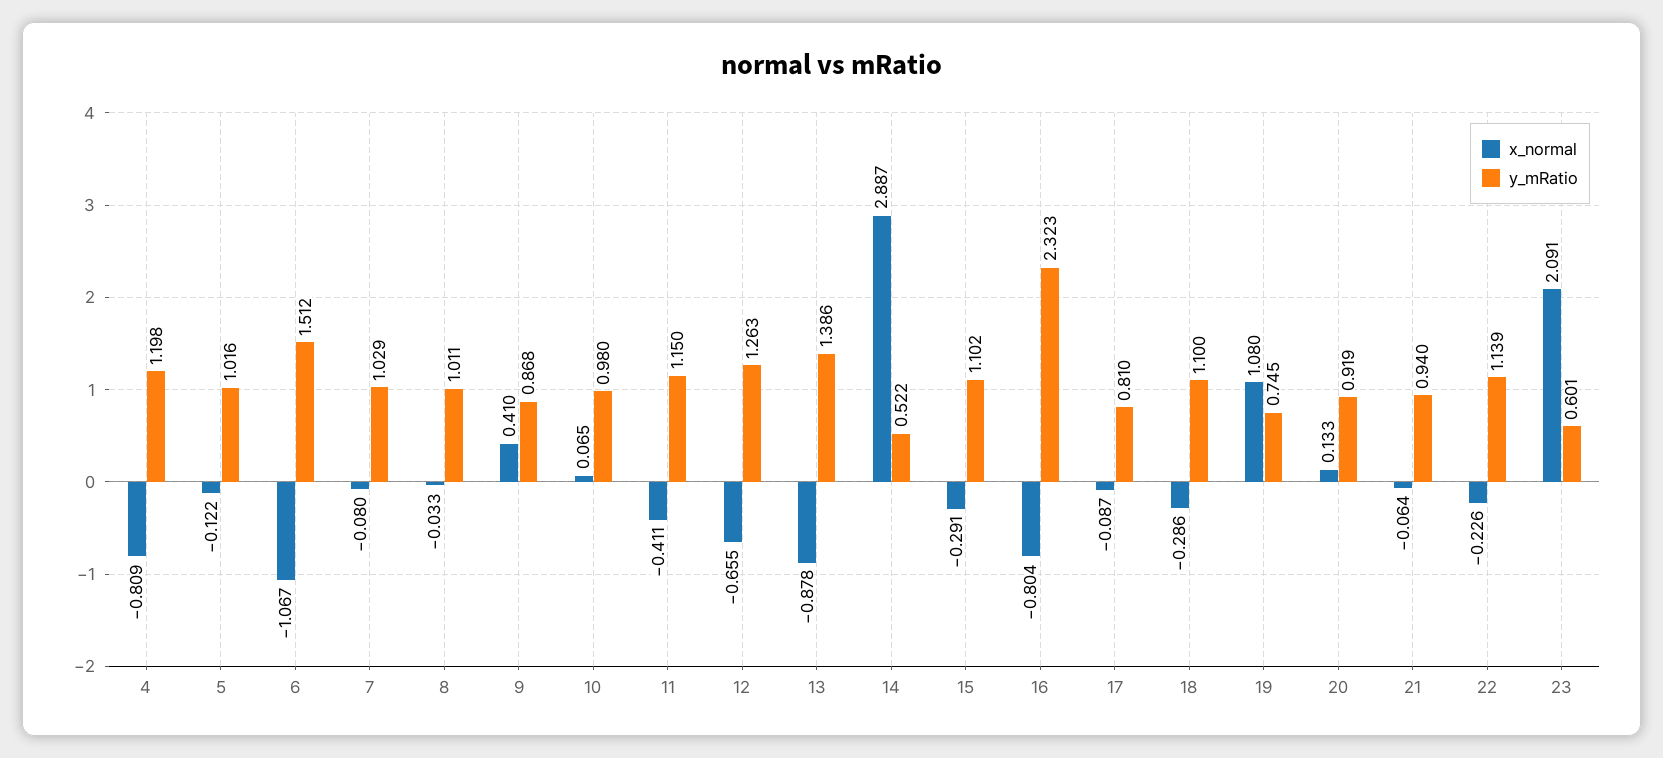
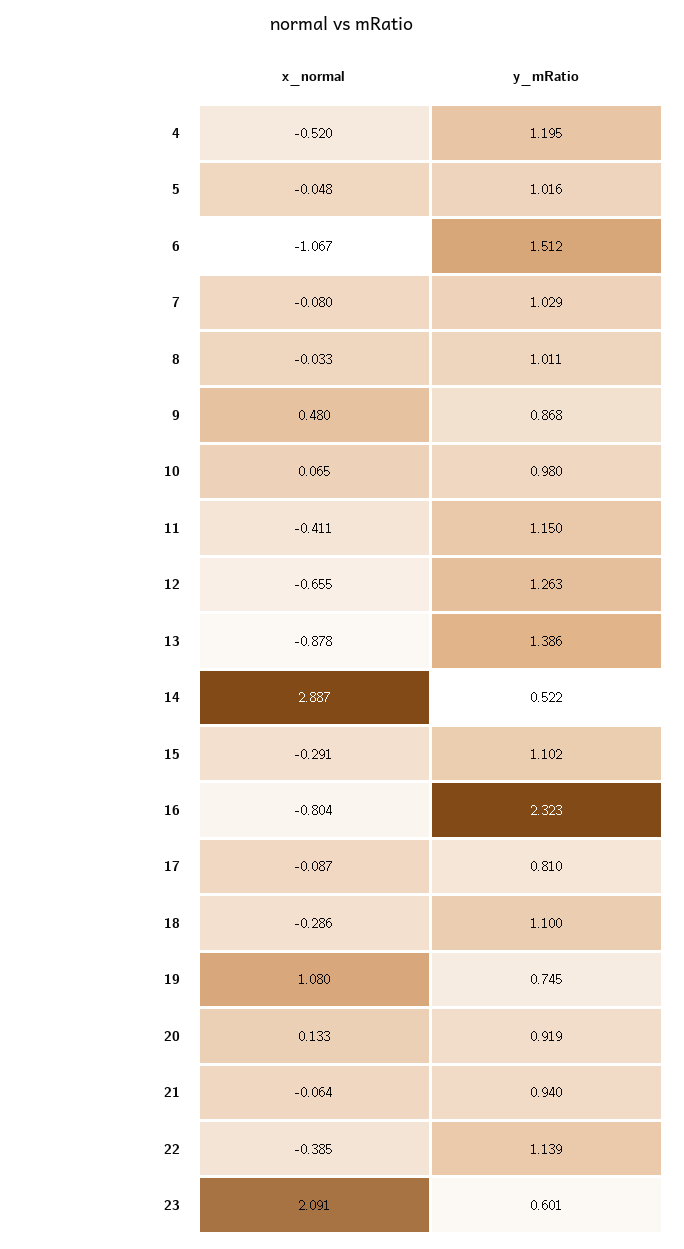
  {
    "x_normal": {
-     "4": -0.809,
+     "4": -0.52,
-     "5": -0.122,
+     "5": -0.048,
      "6": -1.067,
      "7": -0.08,
      "8": -0.033,
-     "9": 0.41,
+     "9": 0.48,
      "10": 0.065,
      "11": -0.411,
      "12": -0.655,
      "13": -0.878,
      "14": 2.887,
      "15": -0.291,
      "16": -0.804,
      "17": -0.087,
      "18": -0.286,
      "19": 1.08,
      "20": 0.133,
      "21": -0.064,
-     "22": -0.226,
+     "22": -0.385,
      "23": 2.091
    },
    "y_mRatio": {
-     "4": 1.198,
+     "4": 1.195,
      "5": 1.016,
      "6": 1.512,
      "7": 1.029,
      "8": 1.011,
      "9": 0.868,
      "10": 0.98,
      "11": 1.15,
      "12": 1.263,
      "13": 1.386,
      "14": 0.522,
      "15": 1.102,
      "16": 2.323,
      "17": 0.81,
      "18": 1.1,
      "19": 0.745,
      "20": 0.919,
      "21": 0.94,
      "22": 1.139,
      "23": 0.601
    }
  }

